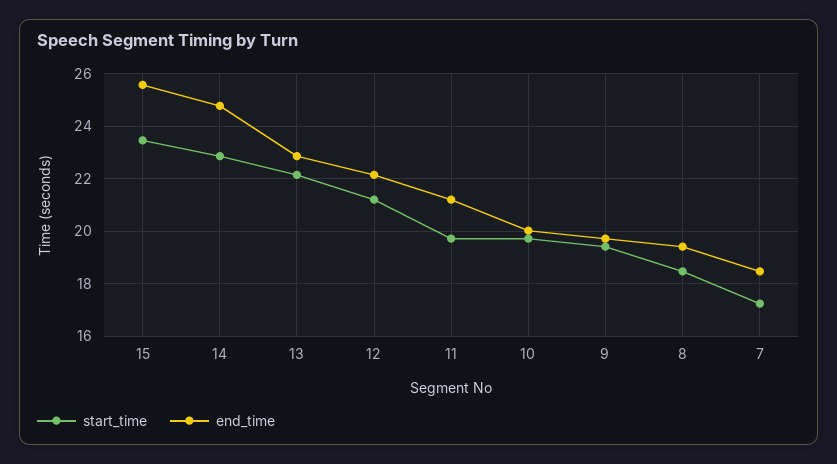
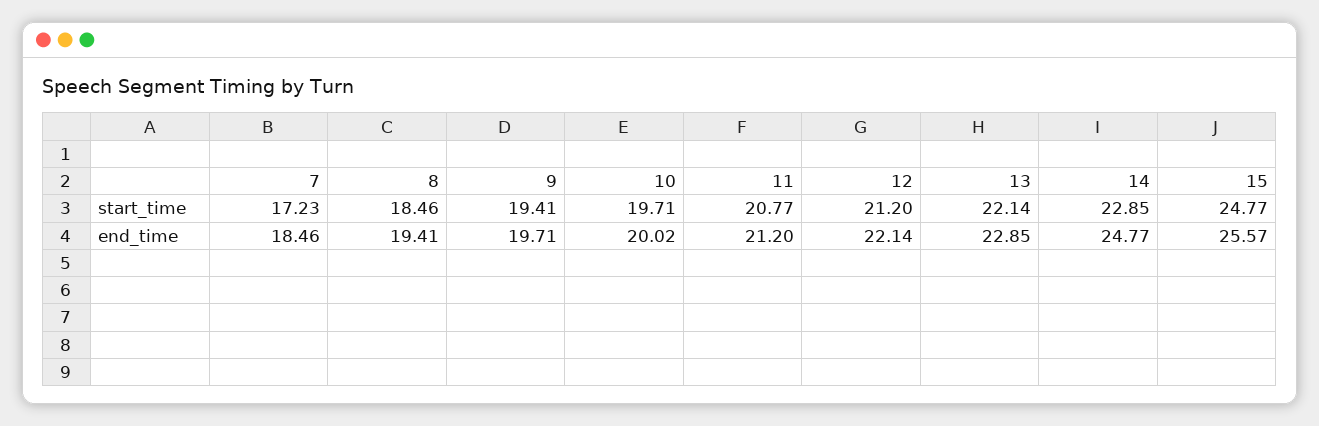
  {
    "start_time": {
-     "15": 23.5,
+     "15": 24.77,
      "14": 22.85,
      "13": 22.14,
      "12": 21.2,
-     "11": 19.75,
+     "11": 20.77,
      "10": 19.71,
      "9": 19.41,
      "8": 18.46,
      "7": 17.23
    },
    "end_time": {
      "15": 25.57,
      "14": 24.77,
      "13": 22.85,
      "12": 22.14,
      "11": 21.2,
      "10": 20.02,
      "9": 19.71,
      "8": 19.41,
      "7": 18.46
    }
  }

